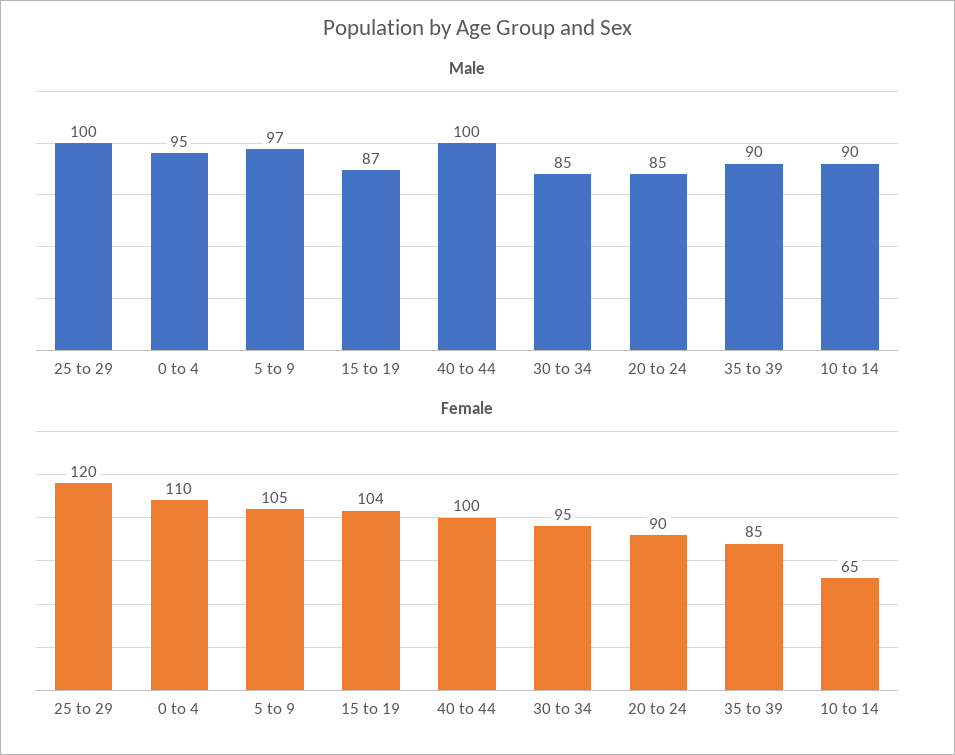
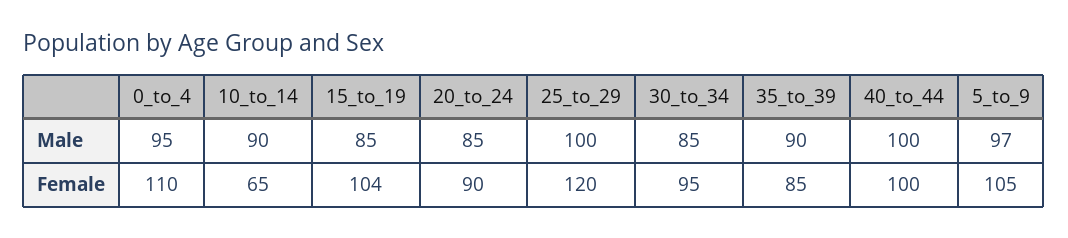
  {
    "Male": {
      "25 to 29": 100,
      "0 to 4": 95,
      "5 to 9": 97,
-     "15 to 19": 87,
+     "15 to 19": 85,
      "40 to 44": 100,
      "30 to 34": 85,
      "20 to 24": 85,
      "35 to 39": 90,
      "10 to 14": 90
    },
    "Female": {
      "25 to 29": 120,
      "0 to 4": 110,
      "5 to 9": 105,
      "15 to 19": 104,
      "40 to 44": 100,
      "30 to 34": 95,
      "20 to 24": 90,
      "35 to 39": 85,
      "10 to 14": 65
    }
  }

